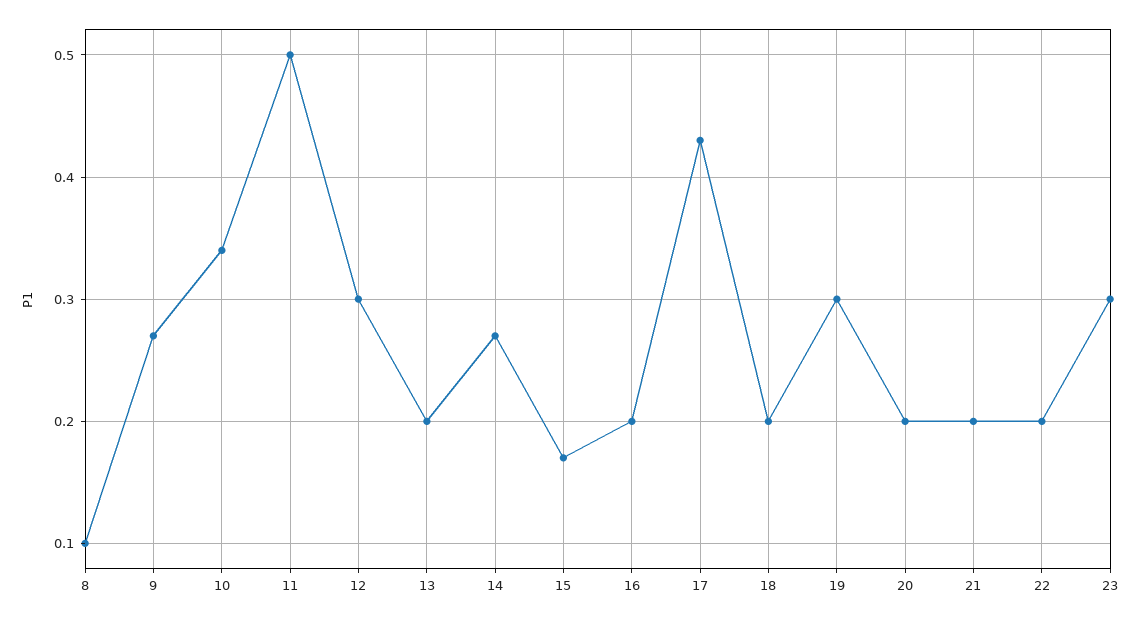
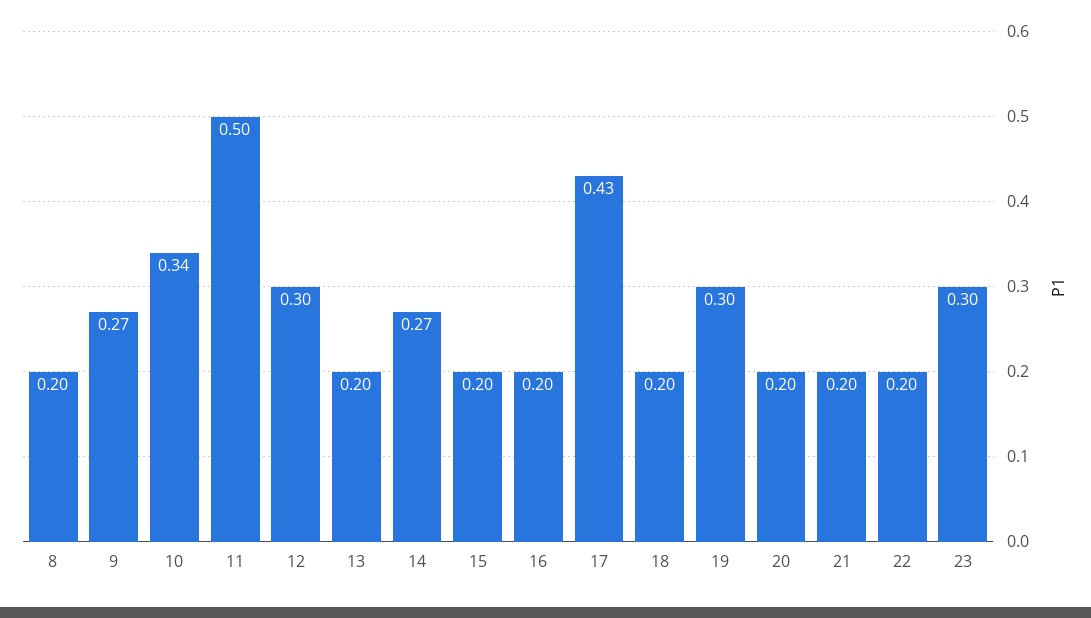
  {
-   "8": 0.1,
+   "8": 0.2,
    "9": 0.27,
    "10": 0.34,
    "11": 0.5,
    "12": 0.3,
    "13": 0.2,
    "14": 0.27,
-   "15": 0.17,
+   "15": 0.2,
    "16": 0.2,
    "17": 0.43,
    "18": 0.2,
    "19": 0.3,
    "20": 0.2,
    "21": 0.2,
    "22": 0.2,
    "23": 0.3
  }

